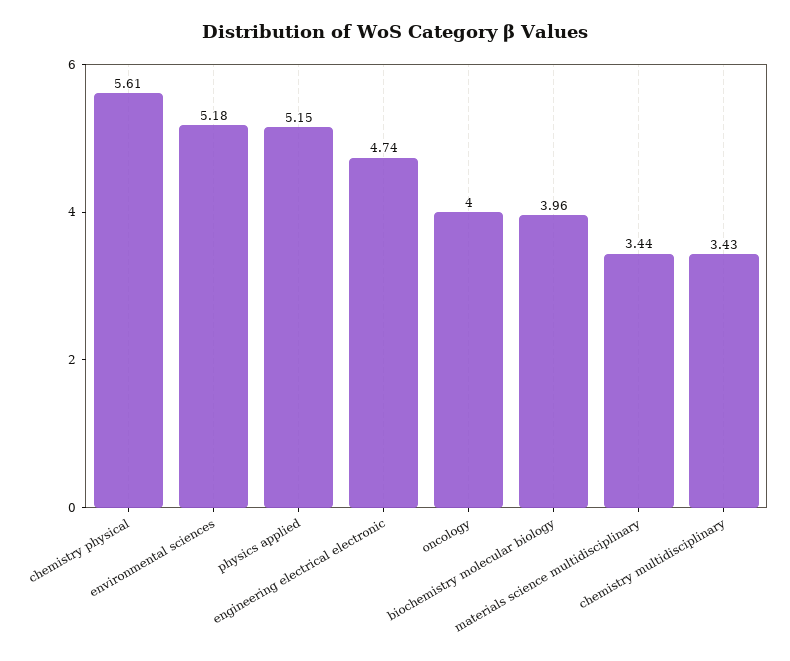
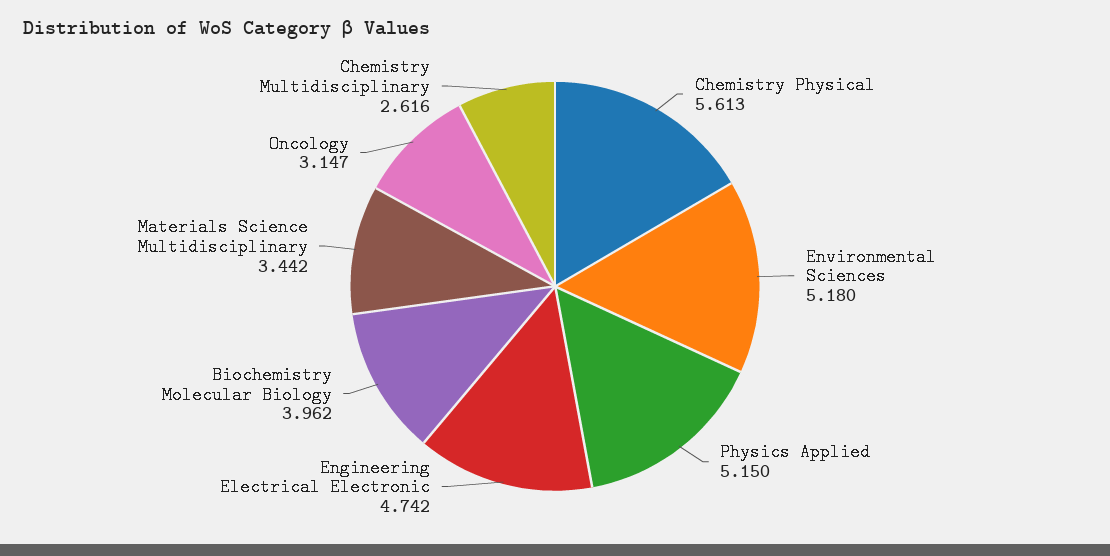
  {
    "chemistry physical": 5.613,
    "environmental sciences": 5.18,
    "physics applied": 5.15,
    "engineering electrical electronic": 4.742,
-   "oncology": 4,
+   "oncology": 3.147,
    "biochemistry molecular biology": 3.962,
    "materials science multidisciplinary": 3.442,
-   "chemistry multidisciplinary": 3.43
+   "chemistry multidisciplinary": 2.616
  }

